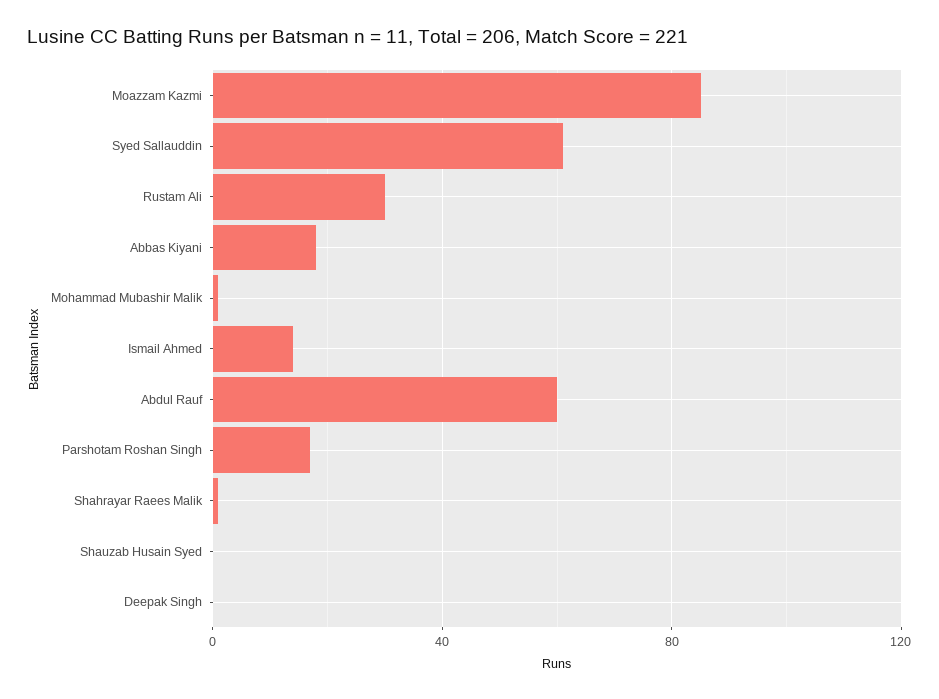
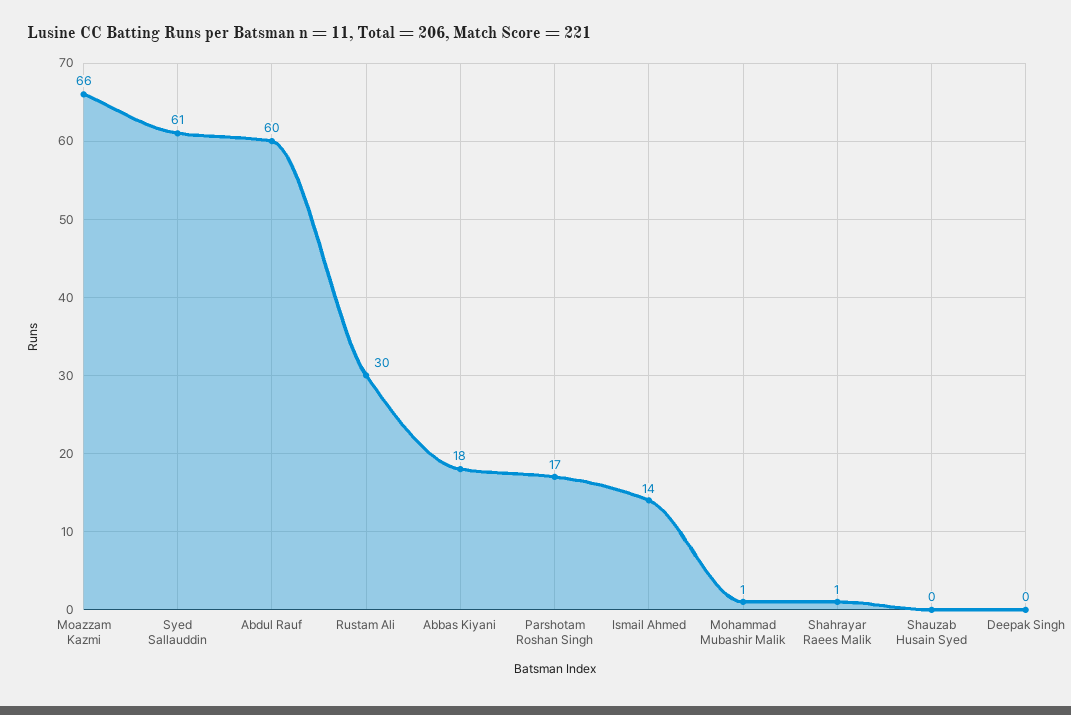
  {
-   "Moazzam Kazmi": 85,
+   "Moazzam Kazmi": 66,
    "Syed Sallauddin": 61,
    "Rustam Ali": 30,
    "Abbas Kiyani": 18,
    "Mohammad Mubashir Malik": 1,
    "Ismail Ahmed": 14,
    "Abdul Rauf": 60,
    "Parshotam Roshan Singh": 17,
    "Shahrayar Raees Malik": 1,
    "Shauzab Husain Syed": 0,
    "Deepak Singh": 0
  }

